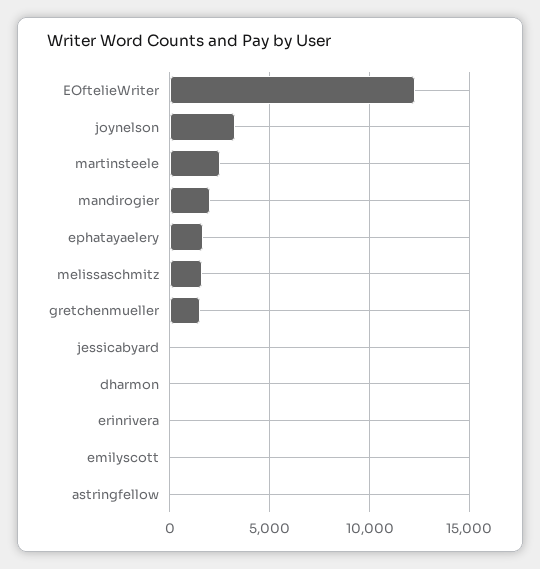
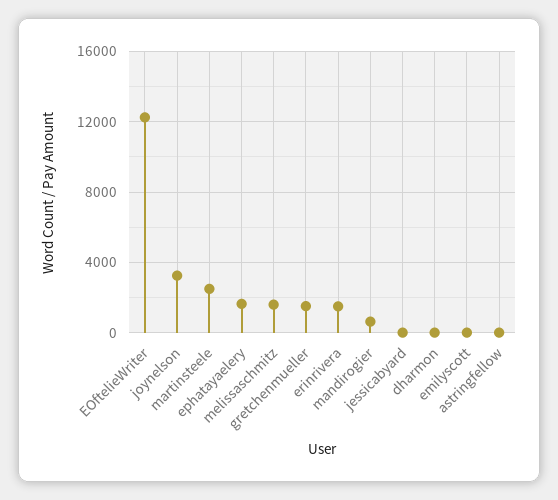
  {
    "EOftelieWriter": 12500,
    "joynelson": 3500,
    "martinsteele": 2500,
-   "mandirogier": 2000,
+   "mandirogier": 500,
    "ephatayaelery": 1500,
    "melissaschmitz": 1500,
    "gretchenmueller": 1500,
    "jessicabyard": 0,
    "dharmon": 0,
-   "erinrivera": 0,
+   "erinrivera": 1500,
    "emilyscott": 0,
    "astringfellow": 0
  }

